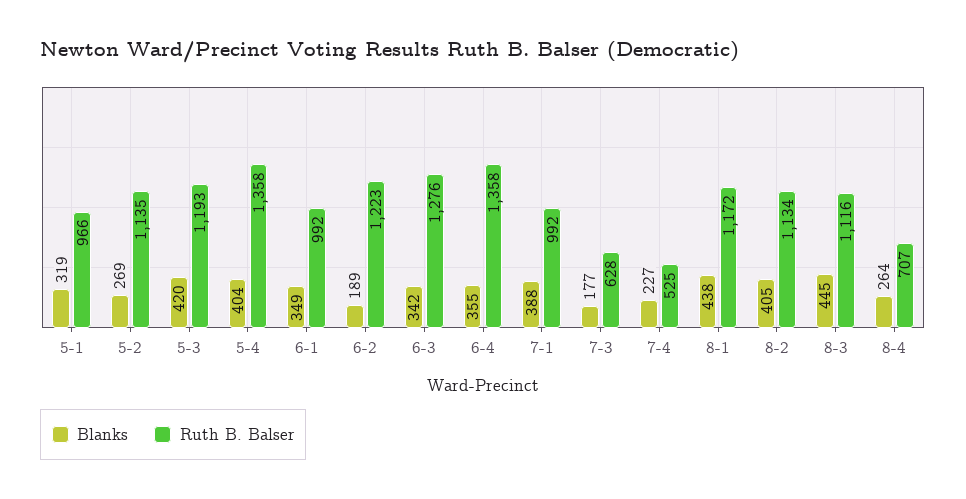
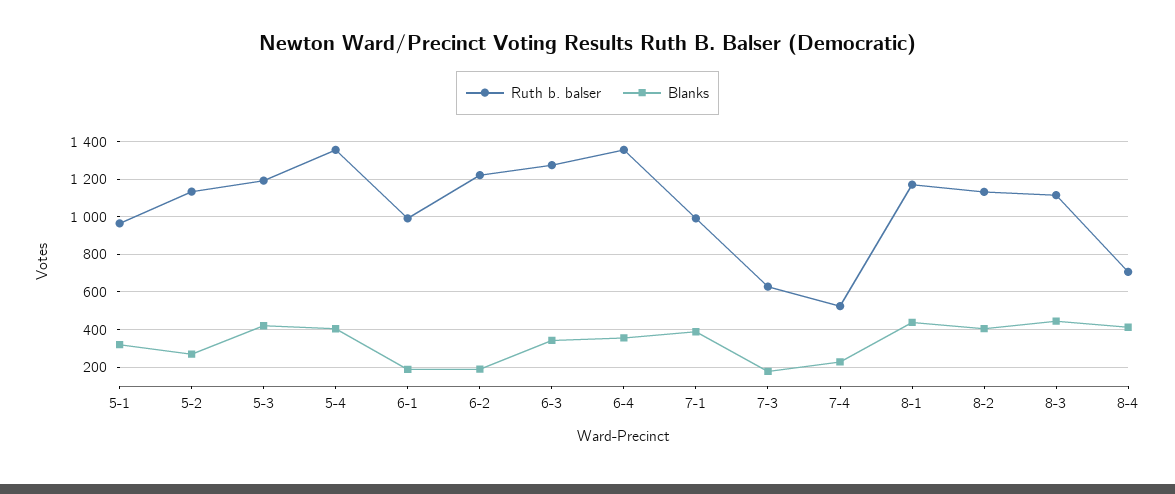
  {
    "Blanks": {
      "5-1": 319,
      "5-2": 269,
      "5-3": 420,
      "5-4": 404,
-     "6-1": 349,
+     "6-1": 200,
      "6-2": 189,
      "6-3": 342,
      "6-4": 355,
      "7-1": 388,
      "7-3": 177,
      "7-4": 227,
      "8-1": 438,
      "8-2": 405,
      "8-3": 445,
-     "8-4": 264
+     "8-4": 400
    },
    "Ruth B. Balser": {
      "5-1": 966,
      "5-2": 1135,
      "5-3": 1193,
      "5-4": 1358,
      "6-1": 992,
      "6-2": 1223,
      "6-3": 1276,
      "6-4": 1358,
      "7-1": 992,
      "7-3": 628,
      "7-4": 525,
      "8-1": 1172,
      "8-2": 1134,
      "8-3": 1116,
      "8-4": 707
    }
  }

